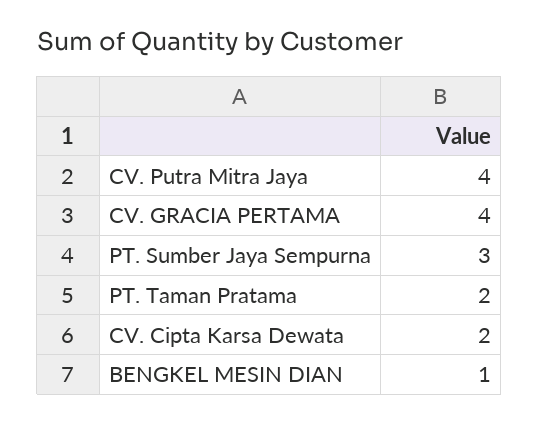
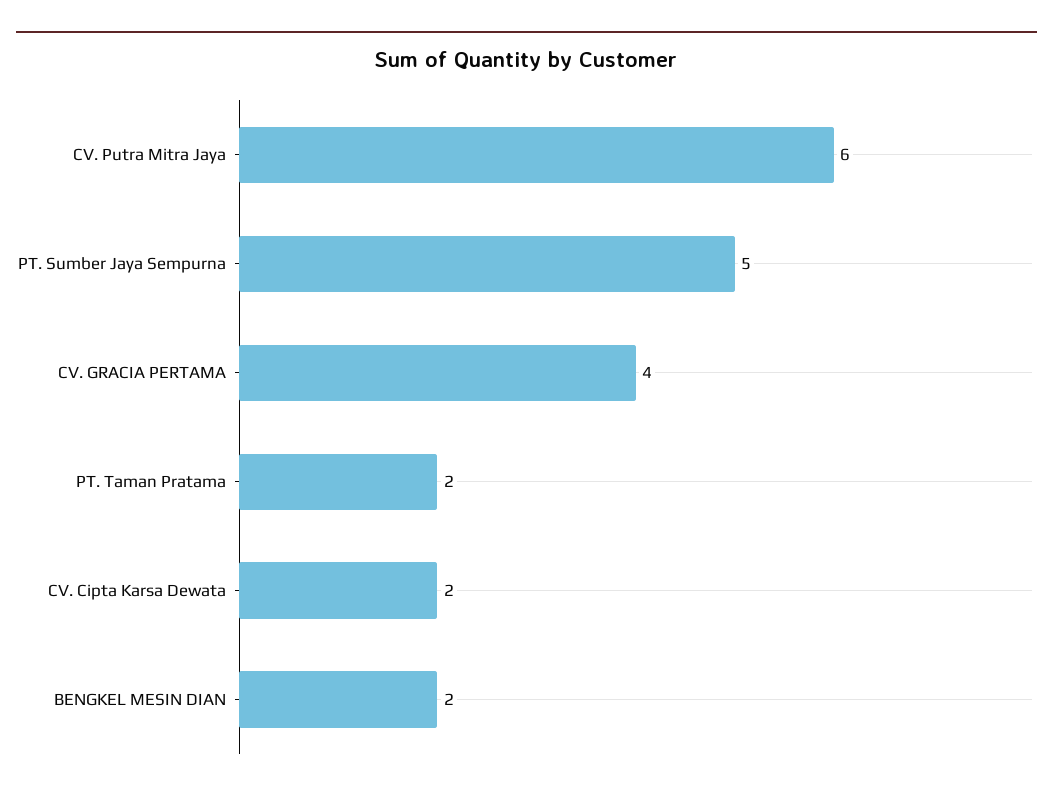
  {
-   "CV. Putra Mitra Jaya": 4,
+   "CV. Putra Mitra Jaya": 6,
    "CV. GRACIA PERTAMA": 4,
-   "PT. Sumber Jaya Sempurna": 3,
+   "PT. Sumber Jaya Sempurna": 5,
    "PT. Taman Pratama": 2,
    "CV. Cipta Karsa Dewata": 2,
-   "BENGKEL MESIN DIAN": 1
+   "BENGKEL MESIN DIAN": 2
  }

